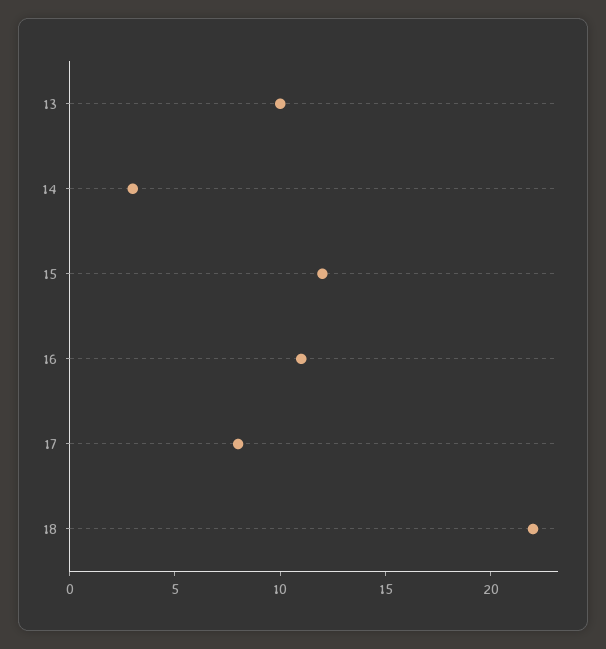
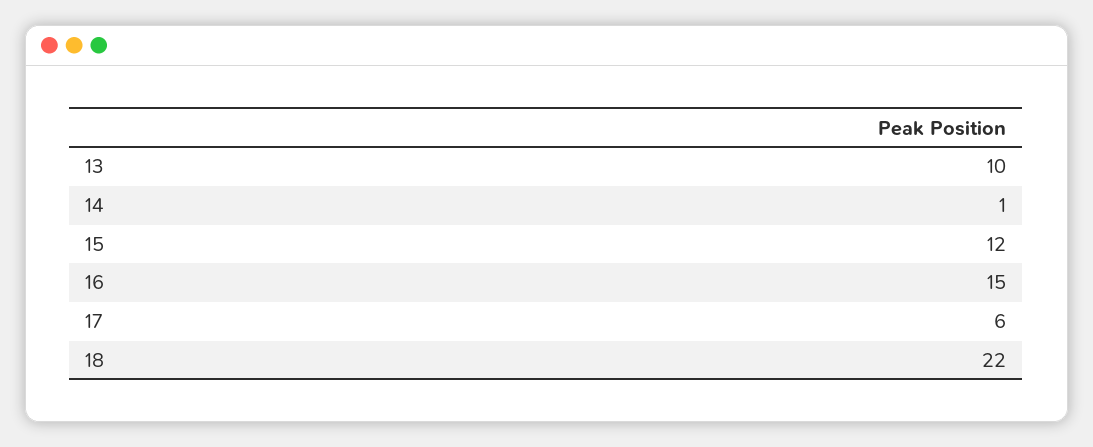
  {
    "13": 10,
-   "14": 3,
+   "14": 1,
    "15": 12,
-   "16": 11,
+   "16": 15,
-   "17": 8,
+   "17": 6,
    "18": 22
  }

